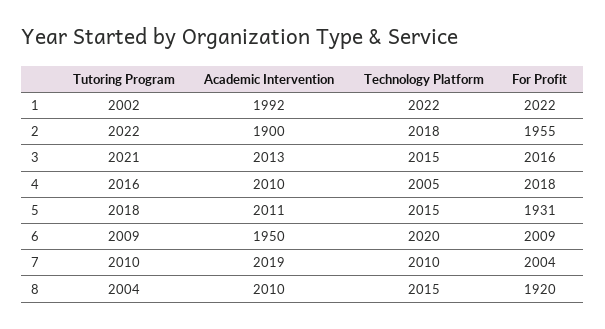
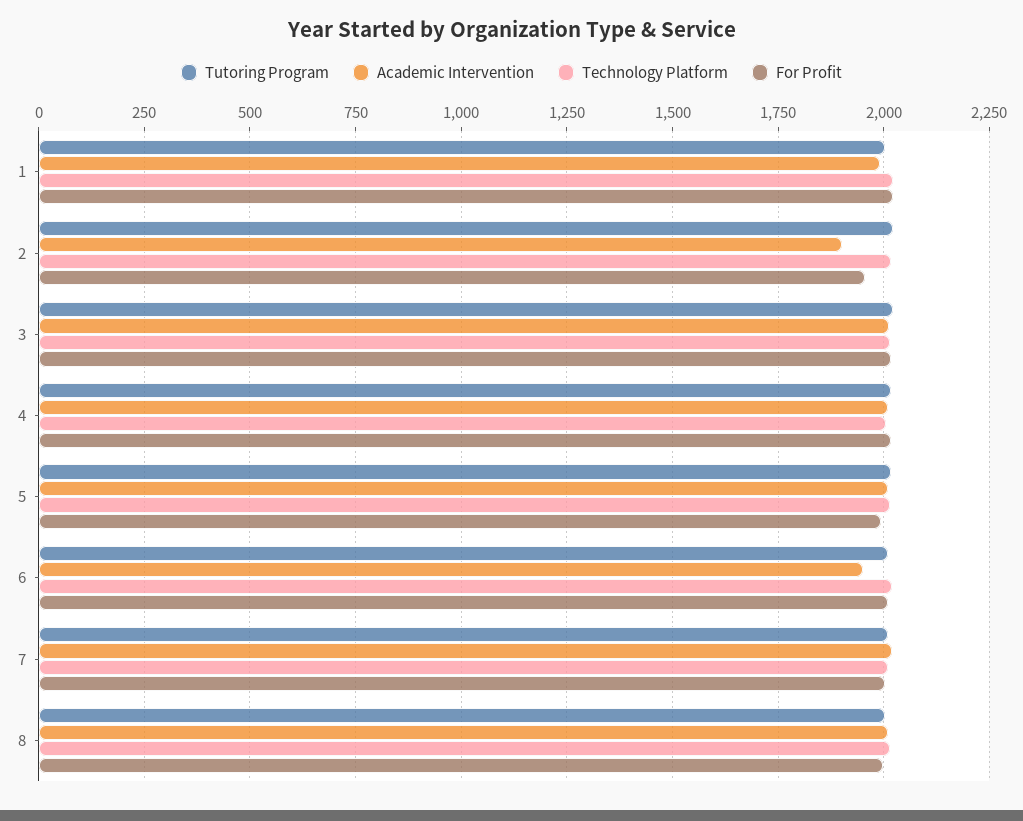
  {
    "Tutoring Program": {
      "1": 2002,
      "2": 2022,
      "3": 2021,
      "4": 2016,
      "5": 2018,
      "6": 2009,
      "7": 2010,
      "8": 2004
    },
    "Academic Intervention": {
      "1": 1992,
      "2": 1900,
      "3": 2013,
      "4": 2010,
      "5": 2011,
      "6": 1950,
      "7": 2019,
      "8": 2010
    },
    "Technology Platform": {
      "1": 2022,
      "2": 2018,
      "3": 2015,
      "4": 2005,
      "5": 2015,
      "6": 2020,
      "7": 2010,
      "8": 2015
    },
    "For Profit": {
      "1": 2022,
      "2": 1955,
      "3": 2016,
      "4": 2018,
-     "5": 1931,
+     "5": 2000,
      "6": 2009,
      "7": 2004,
-     "8": 1920
+     "8": 2000
    }
  }

